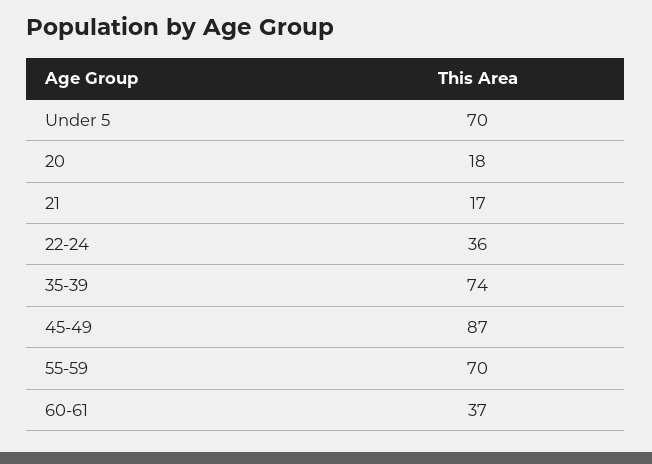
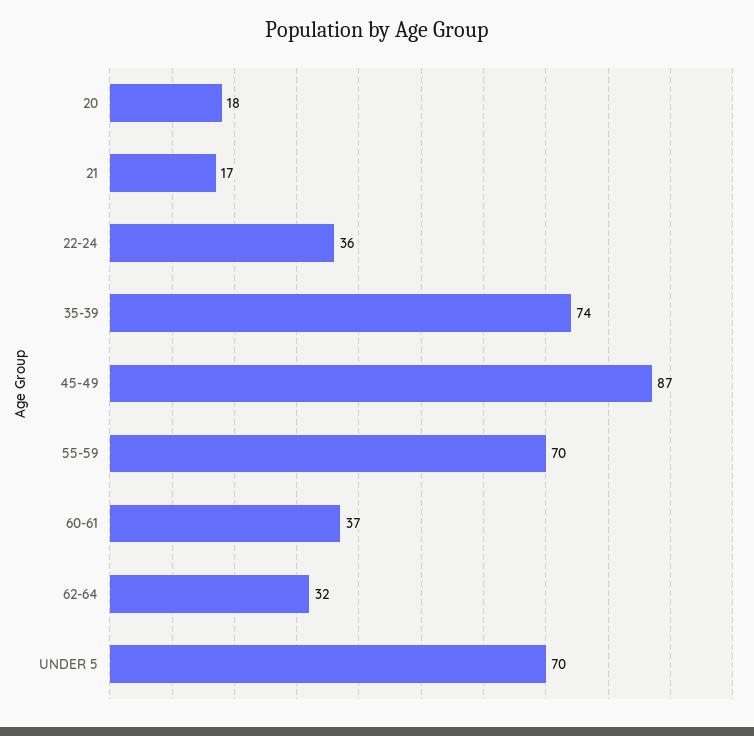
  {
    "Under 5": 70,
    "20": 18,
    "21": 17,
    "22-24": 36,
    "35-39": 74,
    "45-49": 87,
    "55-59": 70,
-   "60-61": 37
+   "60-61": 37,
+   "62-64": 32
  }

